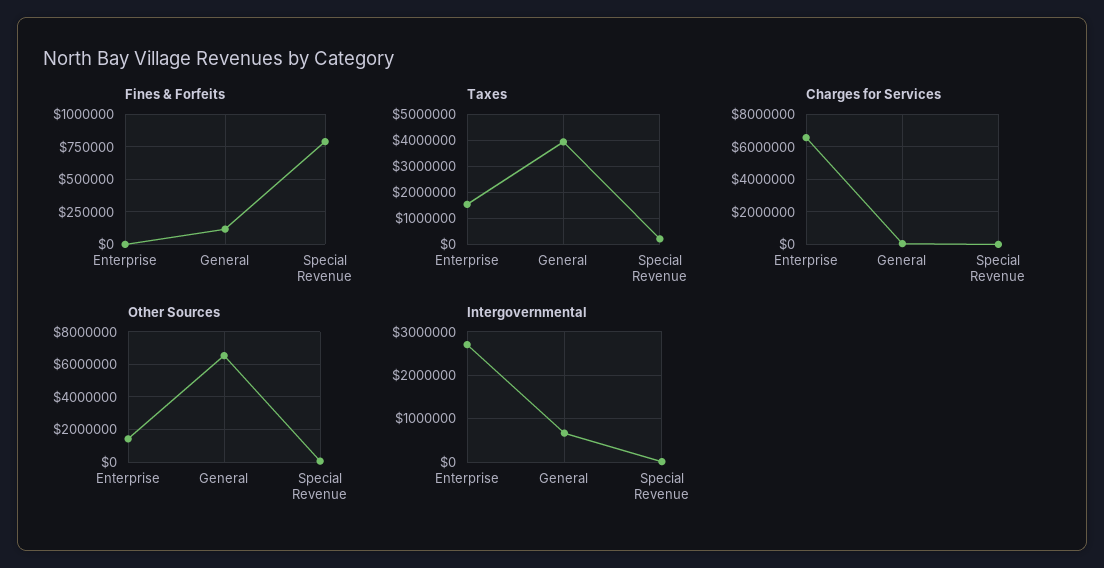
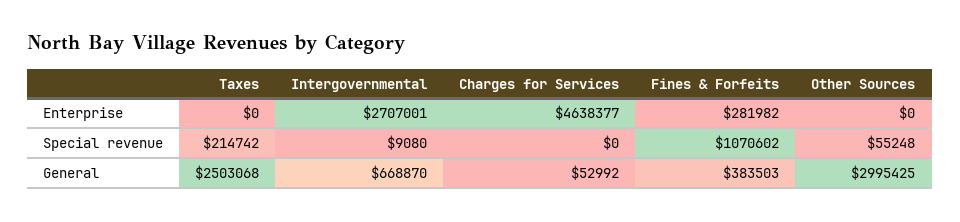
  {
    "Fines & Forfeits": {
-     "Enterprise": 0,
+     "Enterprise": 281982,
-     "General": 100000,
+     "General": 383503,
-     "Special Revenue": 800000
+     "Special Revenue": 1070602
    },
    "Taxes": {
-     "Enterprise": 1500000,
+     "Enterprise": 0,
-     "General": 4000000,
+     "General": 2503068,
      "Special Revenue": 214742
    },
    "Charges for Services": {
-     "Enterprise": 6500000,
+     "Enterprise": 4638377,
      "General": 52992,
      "Special Revenue": 0
    },
    "Other Sources": {
-     "Enterprise": 1500000,
+     "Enterprise": 0,
-     "General": 6500000,
+     "General": 2995425,
      "Special Revenue": 55248
    },
    "Intergovernmental": {
      "Enterprise": 2707001,
      "General": 668870,
      "Special Revenue": 9080
    }
  }

